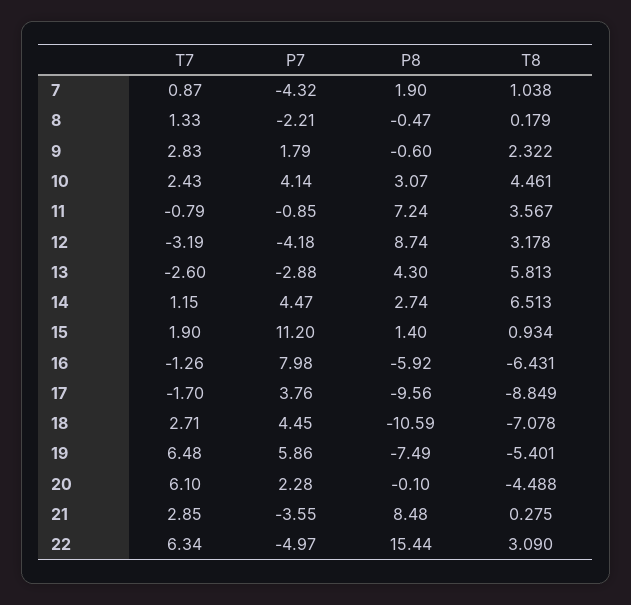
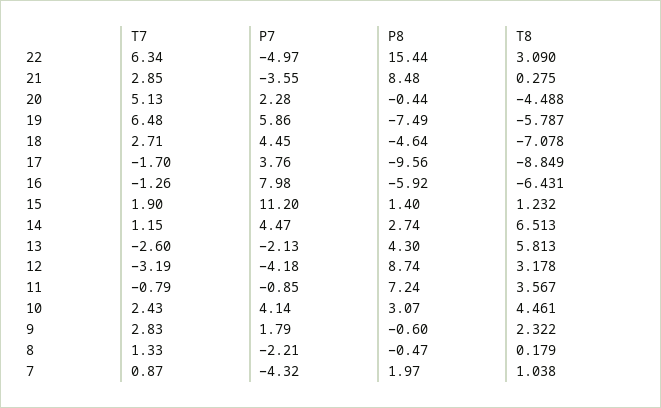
  {
    "T7": {
      "7": 0.87,
      "8": 1.33,
      "9": 2.83,
      "10": 2.43,
      "11": -0.79,
      "12": -3.19,
      "13": -2.6,
      "14": 1.15,
      "15": 1.9,
      "16": -1.26,
      "17": -1.7,
      "18": 2.71,
      "19": 6.48,
-     "20": 6.1,
+     "20": 5.13,
      "21": 2.85,
      "22": 6.34
    },
    "P7": {
      "7": -4.32,
      "8": -2.21,
      "9": 1.79,
      "10": 4.14,
      "11": -0.85,
      "12": -4.18,
-     "13": -2.88,
+     "13": -2.13,
      "14": 4.47,
      "15": 11.2,
      "16": 7.98,
      "17": 3.76,
      "18": 4.45,
      "19": 5.86,
      "20": 2.28,
      "21": -3.55,
      "22": -4.97
    },
    "P8": {
-     "7": 1.9,
+     "7": 1.97,
      "8": -0.47,
      "9": -0.6,
      "10": 3.07,
      "11": 7.24,
      "12": 8.74,
      "13": 4.3,
      "14": 2.74,
      "15": 1.4,
      "16": -5.92,
      "17": -9.56,
-     "18": -10.59,
+     "18": -4.64,
      "19": -7.49,
-     "20": -0.1,
+     "20": -0.44,
      "21": 8.48,
      "22": 15.44
    },
    "T8": {
      "7": 1.038,
      "8": 0.179,
      "9": 2.322,
      "10": 4.461,
      "11": 3.567,
      "12": 3.178,
      "13": 5.813,
      "14": 6.513,
-     "15": 0.934,
+     "15": 1.232,
      "16": -6.431,
      "17": -8.849,
      "18": -7.078,
-     "19": -5.401,
+     "19": -5.787,
      "20": -4.488,
      "21": 0.275,
      "22": 3.09
    }
  }

